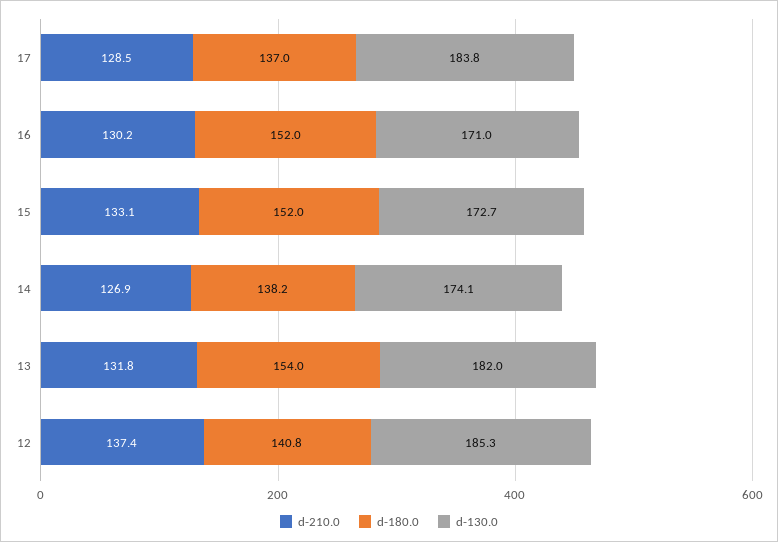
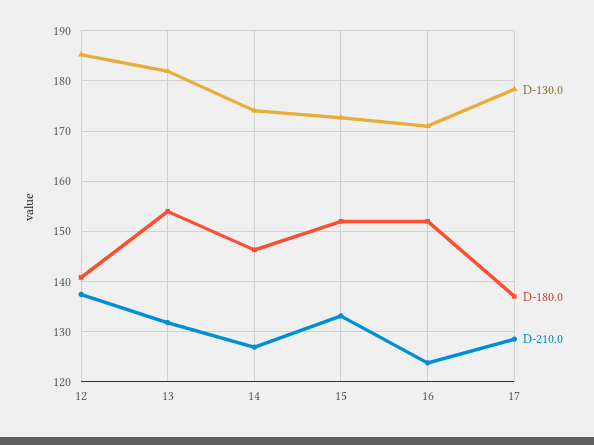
  {
    "d-210.0": {
      "17": 128.5,
-     "16": 130.2,
+     "16": 124,
      "15": 133.1,
      "14": 126.9,
      "13": 131.8,
      "12": 137.4
    },
    "d-180.0": {
      "17": 137,
      "16": 152,
      "15": 152,
-     "14": 138.2,
+     "14": 146,
      "13": 154,
      "12": 140.8
    },
    "d-130.0": {
-     "17": 183.8,
+     "17": 178,
      "16": 171,
      "15": 172.7,
      "14": 174.1,
      "13": 182,
      "12": 185.3
    }
  }

